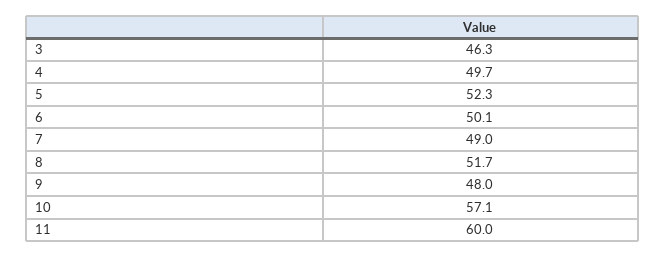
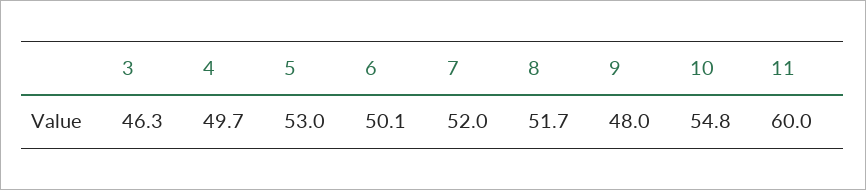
  {
    "3": 46.3,
    "4": 49.7,
-   "5": 52.3,
+   "5": 53,
    "6": 50.1,
-   "7": 49,
+   "7": 52,
    "8": 51.7,
    "9": 48,
-   "10": 57.1,
+   "10": 54.8,
    "11": 60
  }

